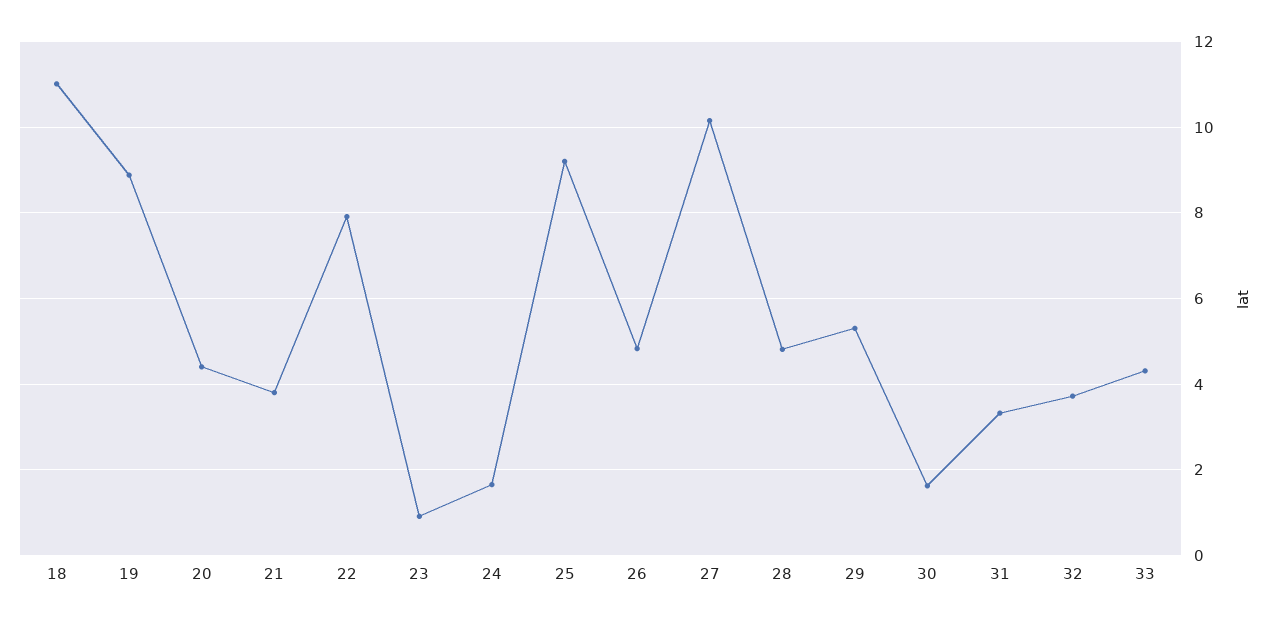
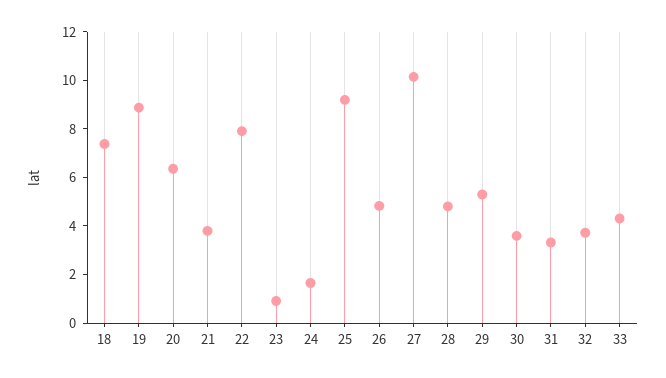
  {
-   "18": 11,
+   "18": 7.5,
    "19": 8.8,
-   "20": 4.4,
+   "20": 6.5,
    "21": 3.8,
    "22": 8,
    "23": 1,
    "24": 1.6,
    "25": 9.2,
    "26": 4.8,
    "27": 10.2,
    "28": 4.8,
    "29": 5.4,
-   "30": 1.6,
+   "30": 3.5,
    "31": 3.4,
    "32": 3.8,
    "33": 4.4
  }

